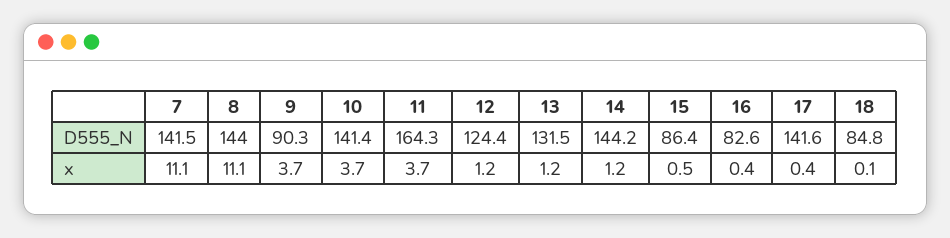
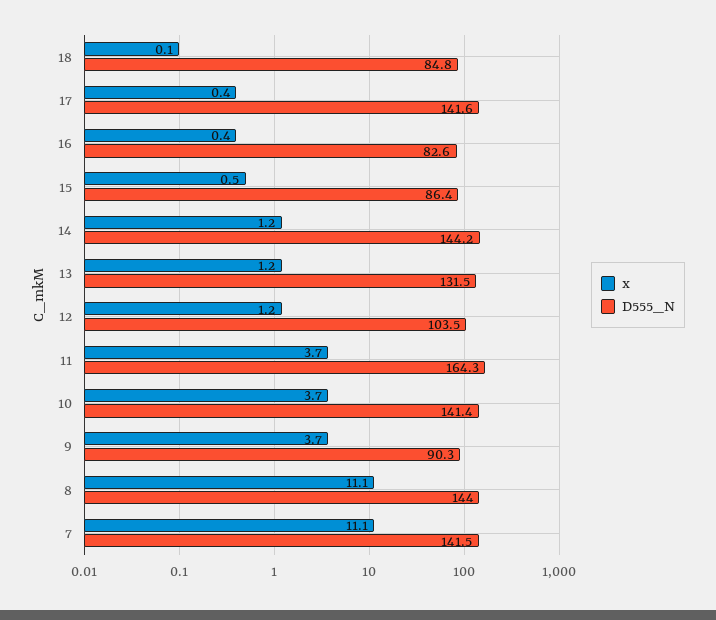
  {
    "D555_N": {
      "7": 141.5,
      "8": 144,
      "9": 90.3,
      "10": 141.4,
      "11": 164.3,
-     "12": 124.4,
+     "12": 103.5,
      "13": 131.5,
      "14": 144.2,
      "15": 86.4,
      "16": 82.6,
      "17": 141.6,
      "18": 84.8
    },
    "x": {
      "7": 11.1,
      "8": 11.1,
      "9": 3.7,
      "10": 3.7,
      "11": 3.7,
      "12": 1.2,
      "13": 1.2,
      "14": 1.2,
      "15": 0.5,
      "16": 0.4,
      "17": 0.4,
      "18": 0.1
    }
  }

